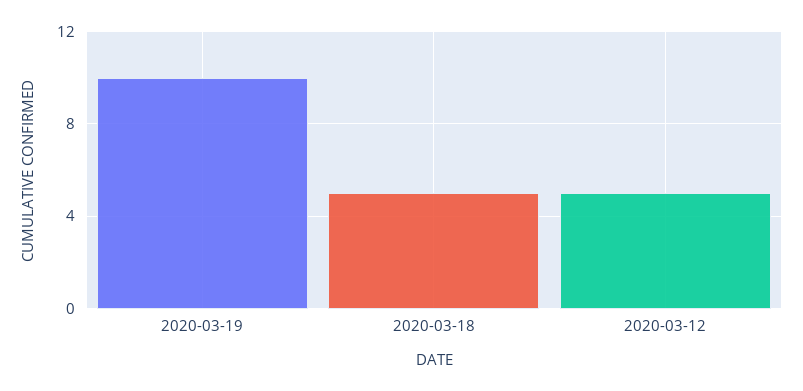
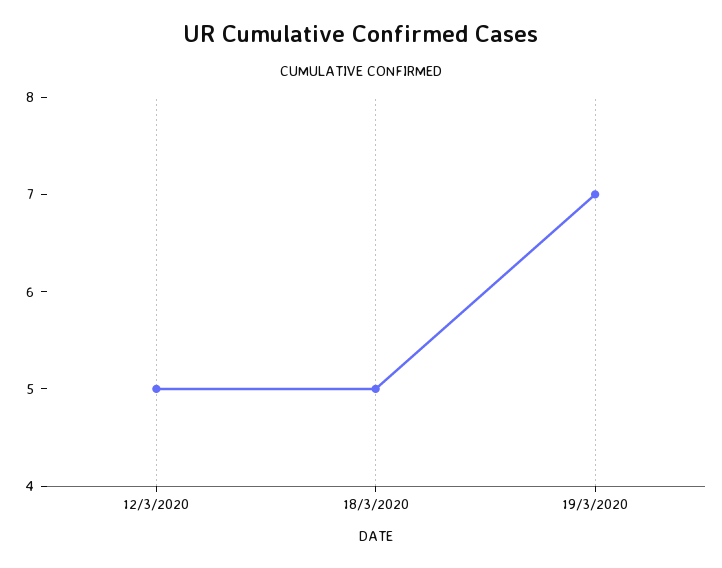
  {
-   "2020-03-19": 10,
+   "2020-03-19": 7,
    "2020-03-18": 5,
    "2020-03-12": 5
  }

